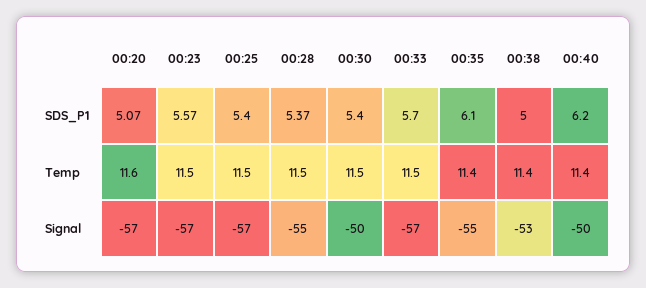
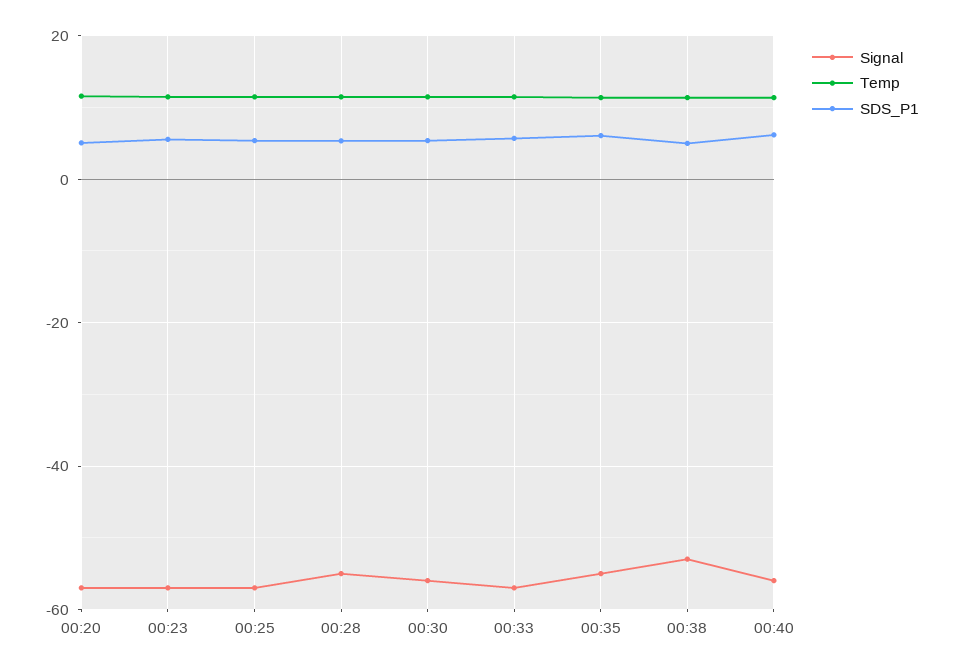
  {
    "SDS_P1": {
      "00:20": 5.07,
      "00:23": 5.57,
      "00:25": 5.4,
      "00:28": 5.37,
      "00:30": 5.4,
      "00:33": 5.7,
      "00:35": 6.1,
      "00:38": 5,
      "00:40": 6.2
    },
    "Temp": {
      "00:20": 11.6,
      "00:23": 11.5,
      "00:25": 11.5,
      "00:28": 11.5,
      "00:30": 11.5,
      "00:33": 11.5,
      "00:35": 11.4,
      "00:38": 11.4,
      "00:40": 11.4
    },
    "Signal": {
      "00:20": -57,
      "00:23": -57,
      "00:25": -57,
      "00:28": -55,
-     "00:30": -50,
+     "00:30": -56,
      "00:33": -57,
      "00:35": -55,
      "00:38": -53,
-     "00:40": -50
+     "00:40": -56
    }
  }

